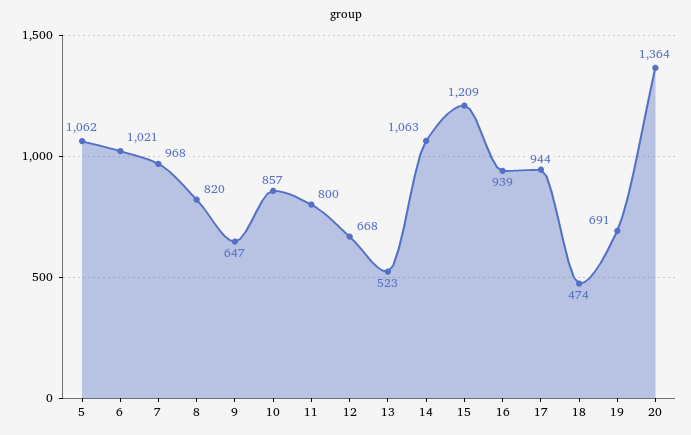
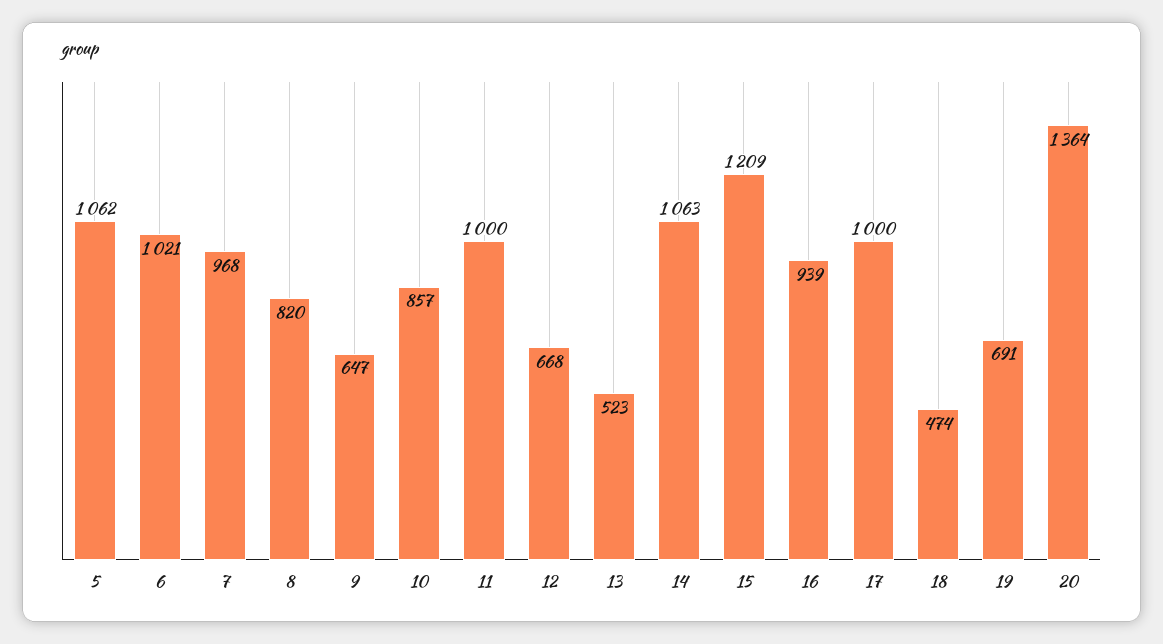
  {
    "5": 1062,
    "6": 1021,
    "7": 968,
    "8": 820,
    "9": 647,
    "10": 857,
-   "11": 800,
+   "11": 1000,
    "12": 668,
    "13": 523,
    "14": 1063,
    "15": 1209,
    "16": 939,
-   "17": 944,
+   "17": 1000,
    "18": 474,
    "19": 691,
    "20": 1364
  }

